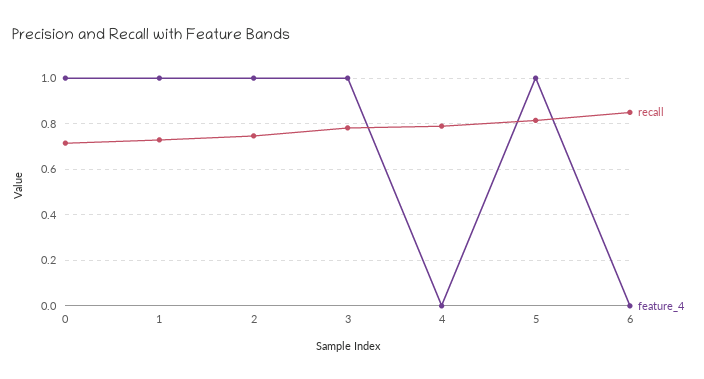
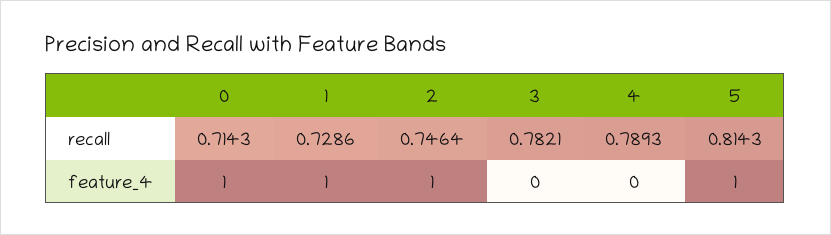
  {
    "recall": {
      "0": 0.7143,
      "1": 0.7286,
      "2": 0.7464,
      "3": 0.7821,
      "4": 0.7893,
-     "5": 0.8143,
+     "5": 0.8143
-     "6": 0.85
    },
    "feature_4": {
      "0": 1,
      "1": 1,
      "2": 1,
-     "3": 1,
+     "3": 0,
      "4": 0,
-     "5": 1,
+     "5": 1
-     "6": 0
    }
  }

